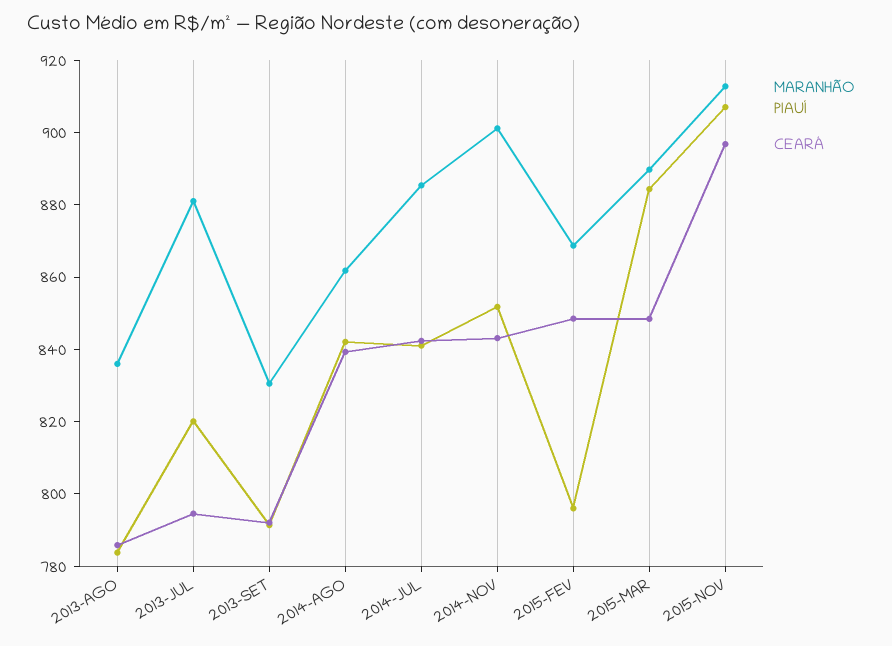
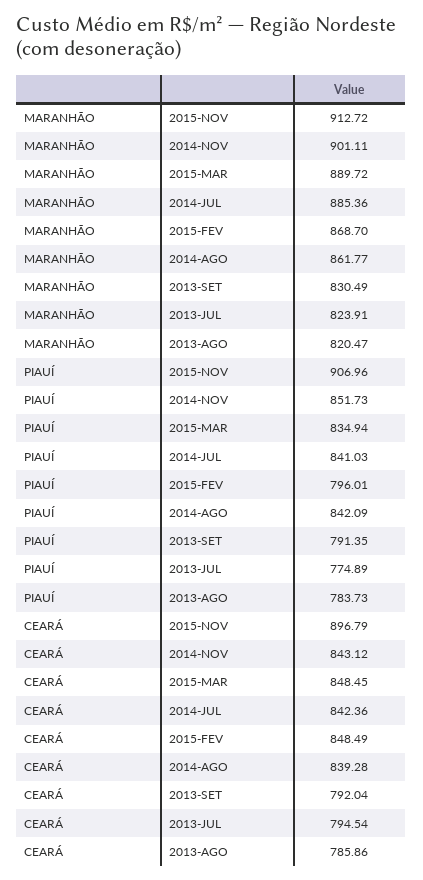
  {
    "MARANHÃO": {
-     "2013-AGO": 835,
+     "2013-AGO": 820.47,
-     "2013-JUL": 880,
+     "2013-JUL": 823.91,
      "2013-SET": 830.49,
      "2014-AGO": 861.77,
      "2014-JUL": 885.36,
      "2014-NOV": 901.11,
      "2015-FEV": 868.7,
      "2015-MAR": 889.72,
      "2015-NOV": 912.72
    },
    "PIAUÍ": {
      "2013-AGO": 783.73,
-     "2013-JUL": 820,
+     "2013-JUL": 774.89,
      "2013-SET": 791.35,
      "2014-AGO": 842.09,
      "2014-JUL": 841.03,
      "2014-NOV": 851.73,
      "2015-FEV": 796.01,
-     "2015-MAR": 885,
+     "2015-MAR": 834.94,
      "2015-NOV": 906.96
    },
    "CEARÁ": {
      "2013-AGO": 785.86,
      "2013-JUL": 794.54,
      "2013-SET": 792.04,
      "2014-AGO": 839.28,
      "2014-JUL": 842.36,
      "2014-NOV": 843.12,
      "2015-FEV": 848.49,
      "2015-MAR": 848.45,
      "2015-NOV": 896.79
    }
  }

